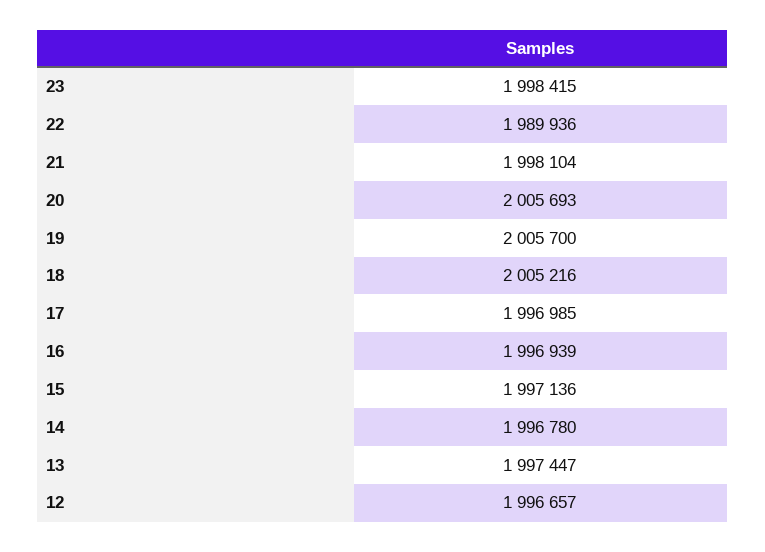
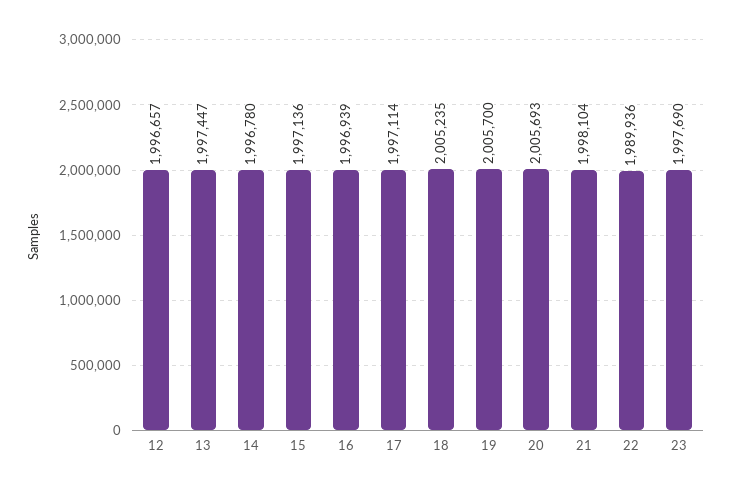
  {
-   "23": 1998415,
+   "23": 1997690,
    "22": 1989936,
    "21": 1998104,
    "20": 2005693,
    "19": 2005700,
-   "18": 2005216,
+   "18": 2005235,
-   "17": 1996985,
+   "17": 1997114,
    "16": 1996939,
    "15": 1997136,
    "14": 1996780,
    "13": 1997447,
    "12": 1996657
  }

